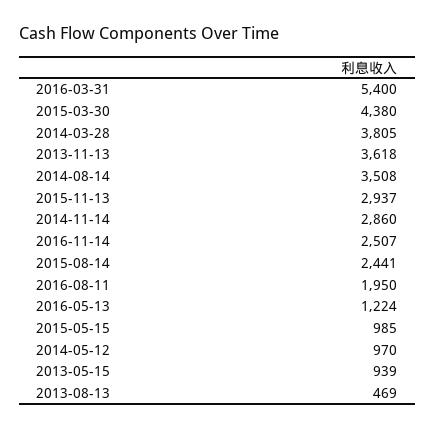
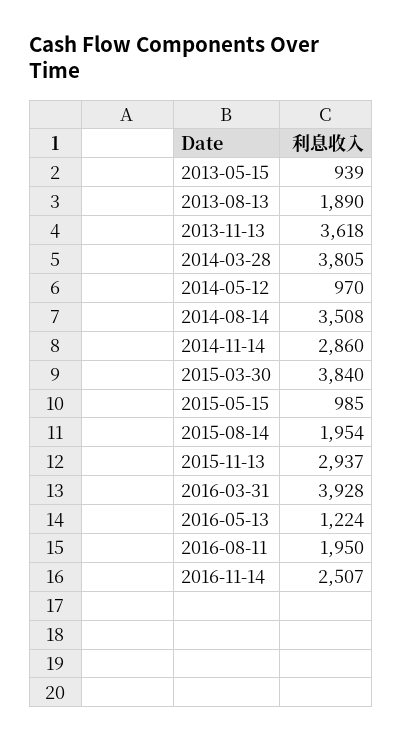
  {
-   "2016-03-31": 5400,
+   "2016-03-31": 3928,
-   "2015-03-30": 4380,
+   "2015-03-30": 3840,
    "2014-03-28": 3805,
    "2013-11-13": 3618,
    "2014-08-14": 3508,
    "2015-11-13": 2937,
    "2014-11-14": 2860,
    "2016-11-14": 2507,
-   "2015-08-14": 2441,
+   "2015-08-14": 1954,
    "2016-08-11": 1950,
    "2016-05-13": 1224,
    "2015-05-15": 985,
    "2014-05-12": 970,
    "2013-05-15": 939,
-   "2013-08-13": 469
+   "2013-08-13": 1890
  }

